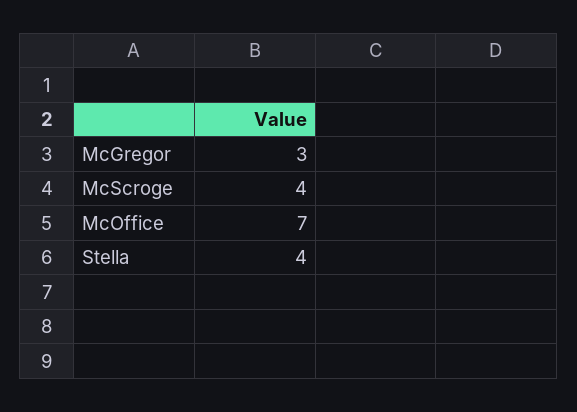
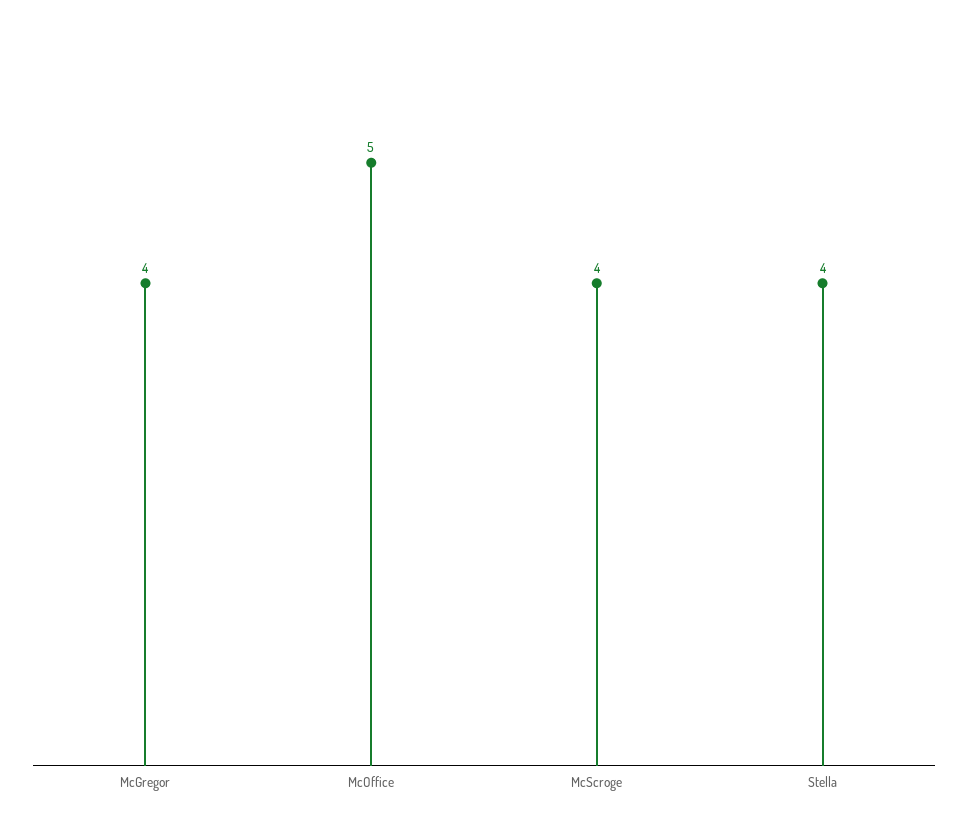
  {
-   "McGregor": 3,
+   "McGregor": 4,
    "McScroge": 4,
-   "McOffice": 7,
+   "McOffice": 5,
    "Stella": 4
  }

